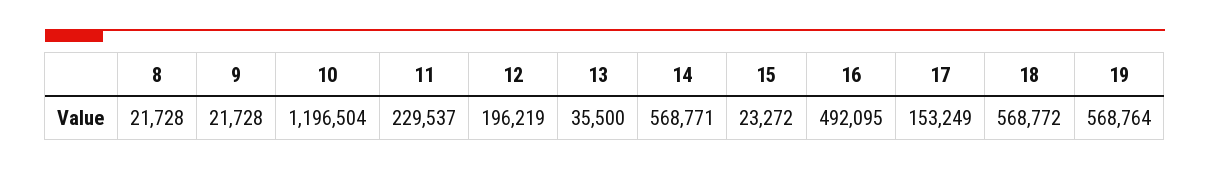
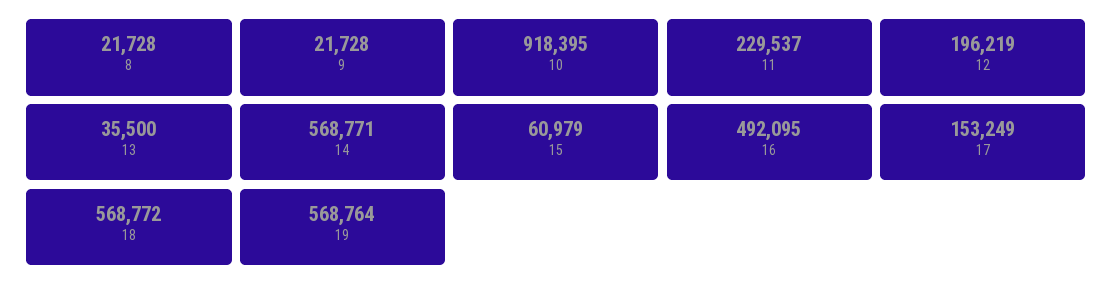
  {
    "8": 21728,
    "9": 21728,
-   "10": 1196504,
+   "10": 918395,
    "11": 229537,
    "12": 196219,
    "13": 35500,
    "14": 568771,
-   "15": 23272,
+   "15": 60979,
    "16": 492095,
    "17": 153249,
    "18": 568772,
    "19": 568764
  }

